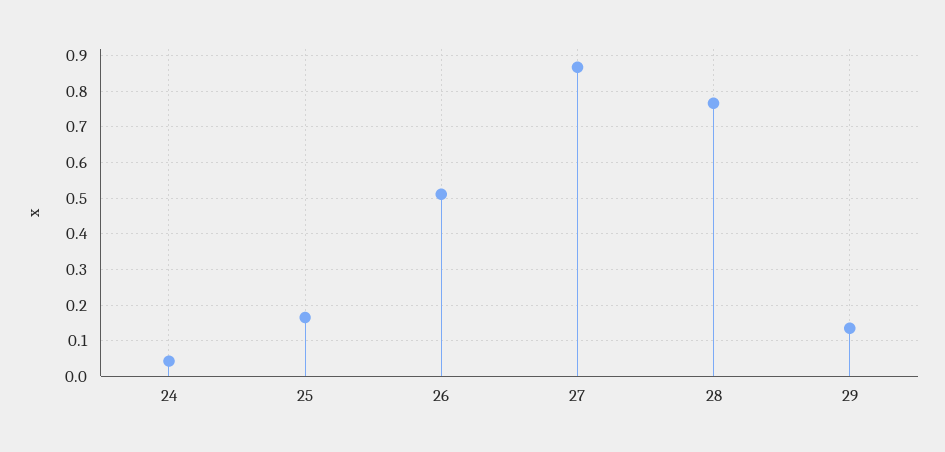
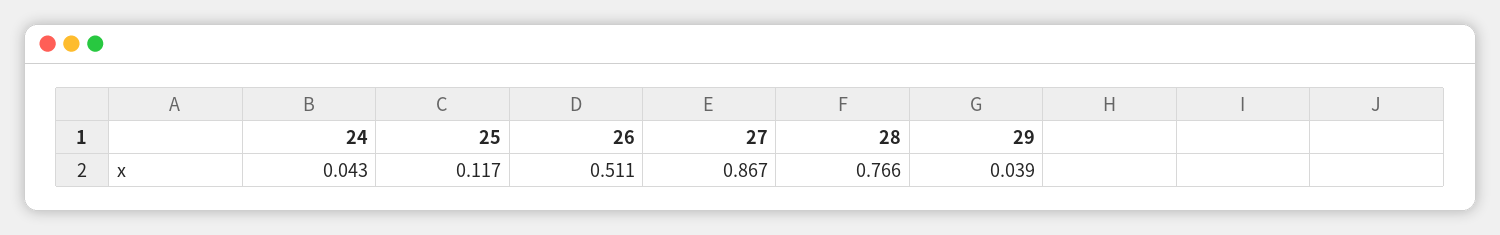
  {
    "24": 0.043,
-   "25": 0.16,
+   "25": 0.117,
    "26": 0.511,
    "27": 0.867,
    "28": 0.766,
-   "29": 0.14
+   "29": 0.039
  }

